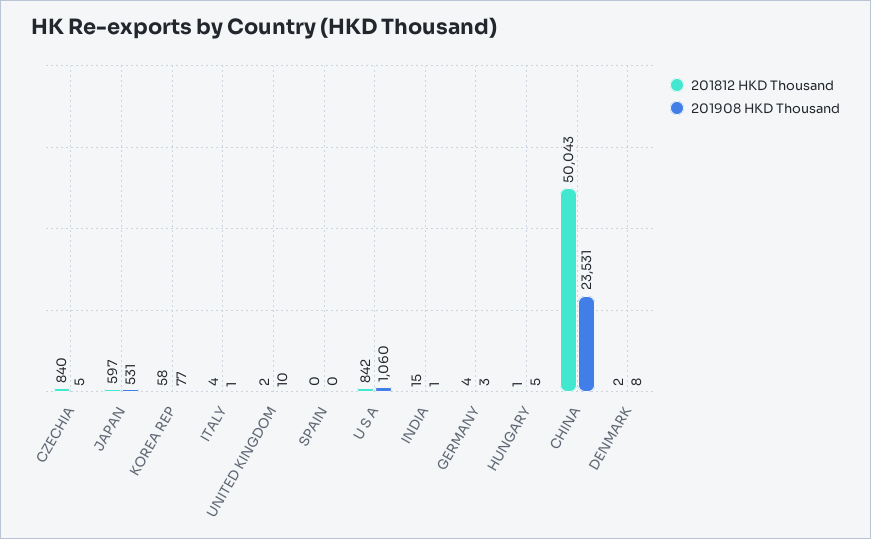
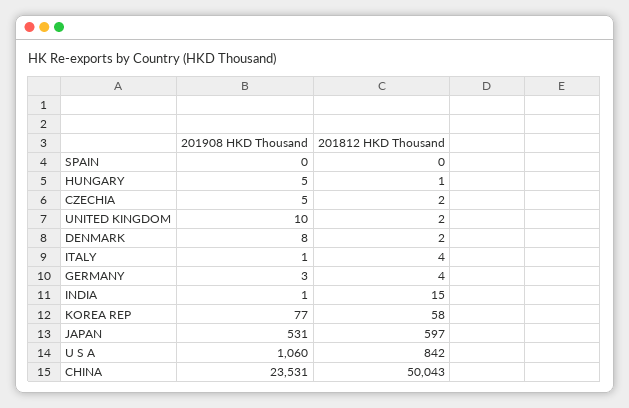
  {
    "201812 HKD Thousand": {
-     "CZECHIA": 840,
+     "CZECHIA": 2,
      "JAPAN": 597,
      "KOREA REP": 58,
      "ITALY": 4,
      "UNITED KINGDOM": 2,
      "SPAIN": 0,
      "U S A": 842,
      "INDIA": 15,
      "GERMANY": 4,
      "HUNGARY": 1,
      "CHINA": 50043,
      "DENMARK": 2
    },
    "201908 HKD Thousand": {
      "CZECHIA": 5,
      "JAPAN": 531,
      "KOREA REP": 77,
      "ITALY": 1,
      "UNITED KINGDOM": 10,
      "SPAIN": 0,
      "U S A": 1060,
      "INDIA": 1,
      "GERMANY": 3,
      "HUNGARY": 5,
      "CHINA": 23531,
      "DENMARK": 8
    }
  }

